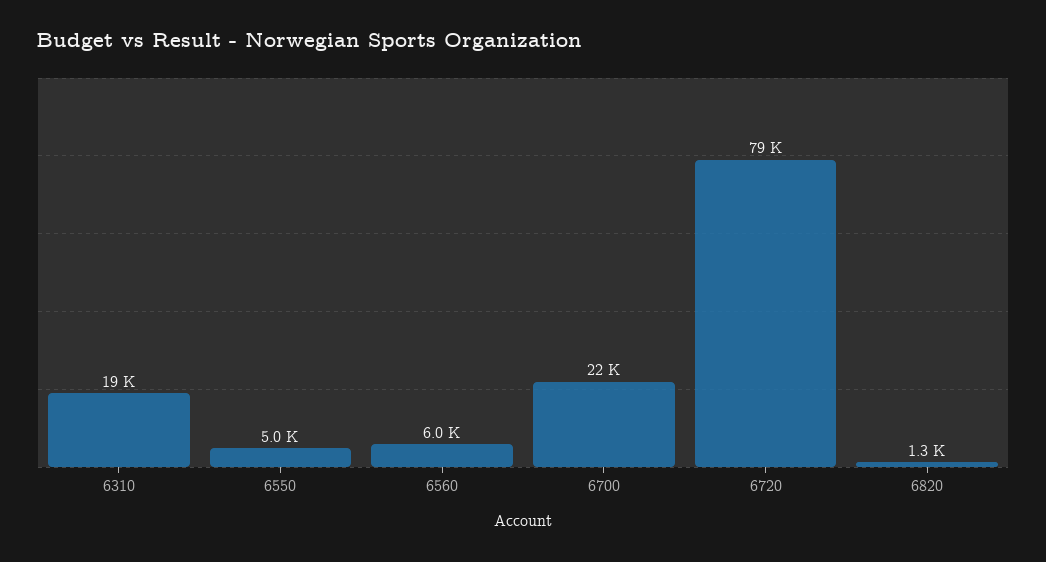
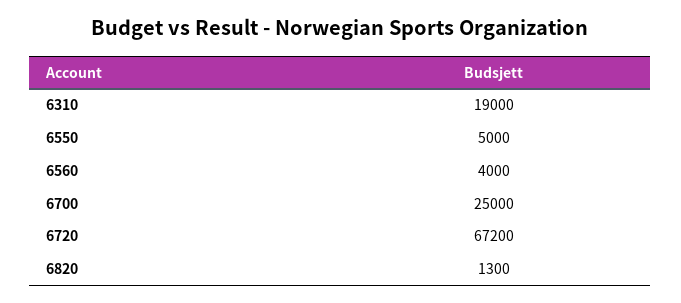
  {
    "6310": 19000,
    "6550": 5000,
-   "6560": 6000,
+   "6560": 4000,
-   "6700": 22000,
+   "6700": 25000,
-   "6720": 79000,
+   "6720": 67200,
    "6820": 1300
  }

